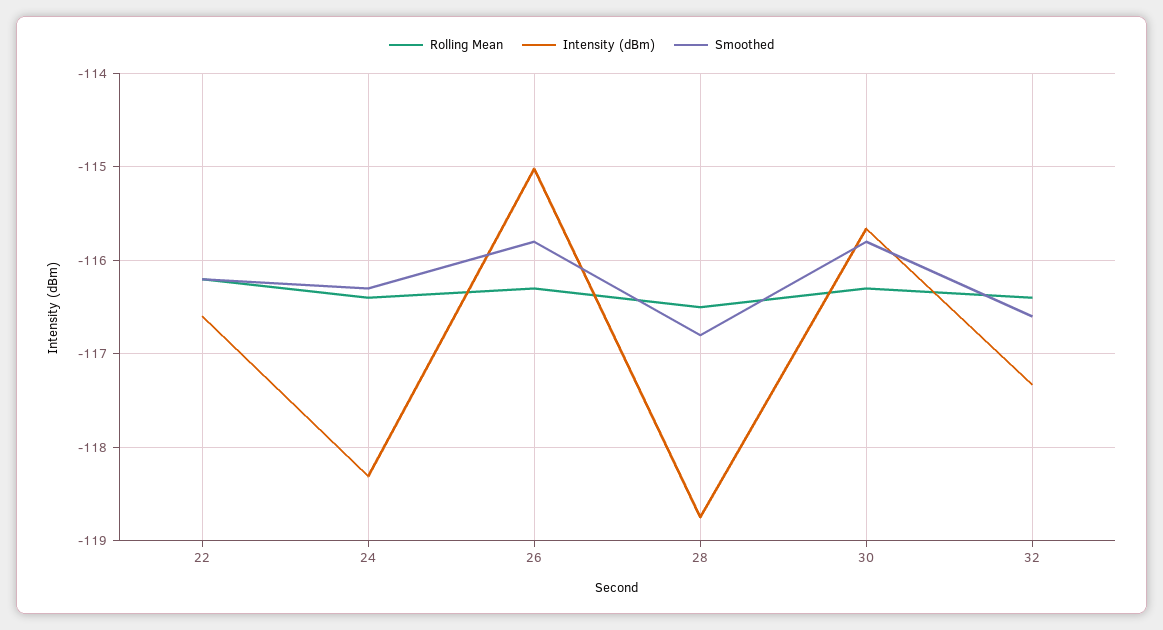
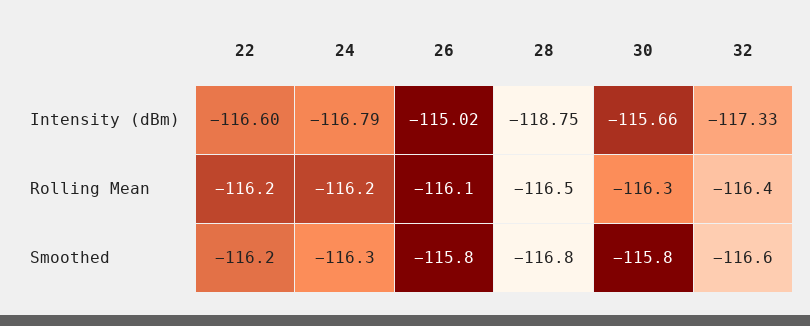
  {
    "Rolling Mean": {
      "22": -116.2,
-     "24": -116.4,
+     "24": -116.2,
-     "26": -116.3,
+     "26": -116.1,
      "28": -116.5,
      "30": -116.3,
      "32": -116.4
    },
    "Intensity (dBm)": {
      "22": -116.6,
-     "24": -118.3,
+     "24": -116.79,
      "26": -115.02,
      "28": -118.75,
      "30": -115.66,
      "32": -117.33
    },
    "Smoothed": {
      "22": -116.2,
      "24": -116.3,
      "26": -115.8,
      "28": -116.8,
      "30": -115.8,
      "32": -116.6
    }
  }

